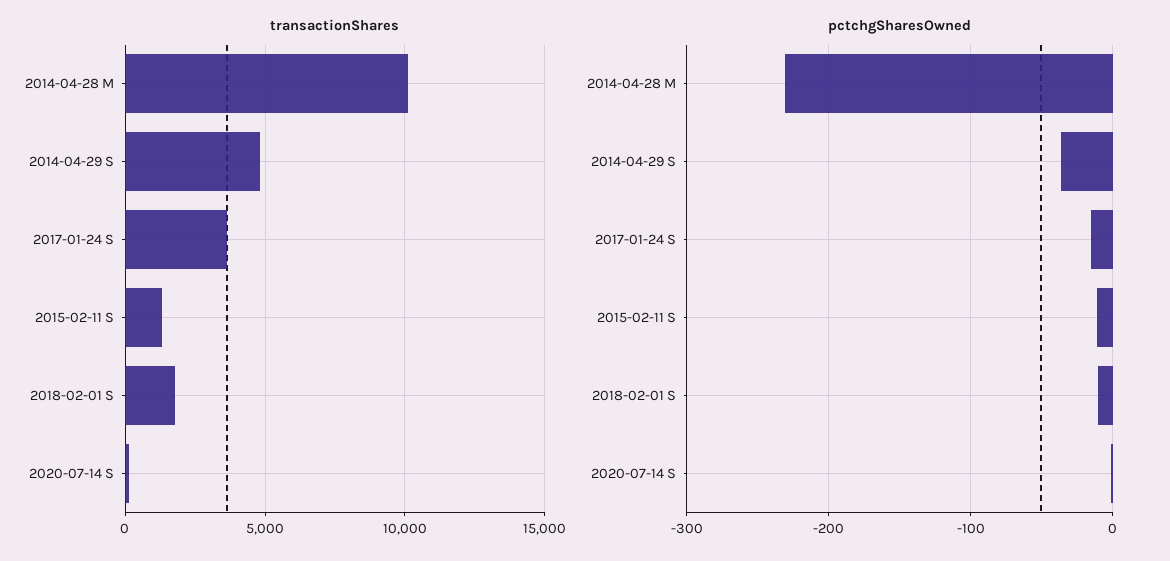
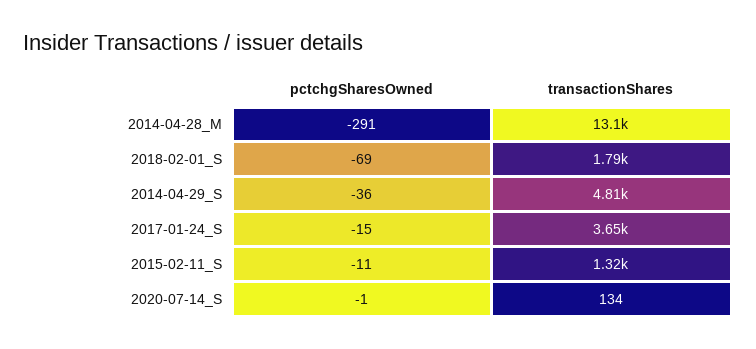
  {
    "transactionShares": {
-     "2014-04-28 M": 10000,
+     "2014-04-28 M": 13100,
      "2014-04-29 S": 4810,
      "2017-01-24 S": 3650,
      "2015-02-11 S": 1320,
      "2018-02-01 S": 1790,
      "2020-07-14 S": 134
    },
    "pctchgSharesOwned": {
-     "2014-04-28 M": -230,
+     "2014-04-28 M": -291,
      "2014-04-29 S": -36,
      "2017-01-24 S": -15,
      "2015-02-11 S": -11,
-     "2018-02-01 S": -10,
+     "2018-02-01 S": -69,
      "2020-07-14 S": -1
    }
  }

